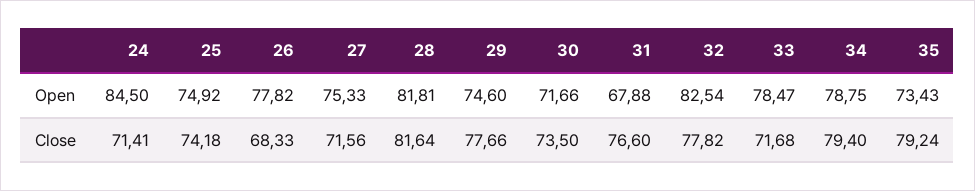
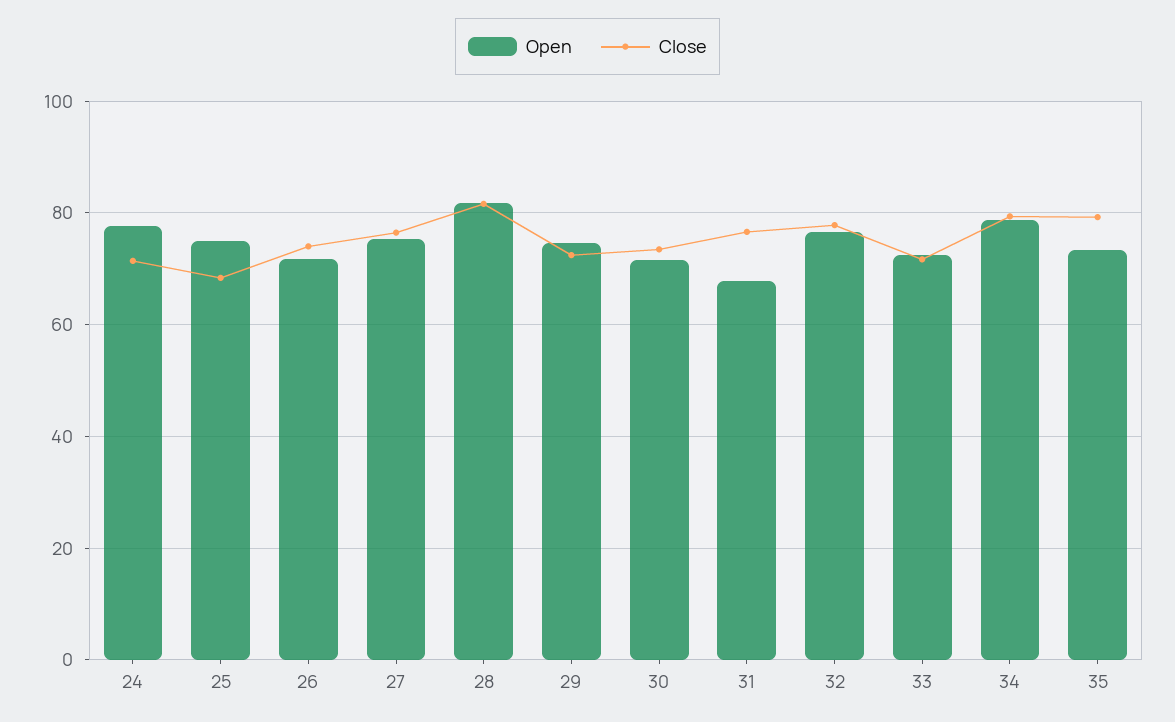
  {
    "Open": {
-     "24": 84.5,
+     "24": 78,
      "25": 74.92,
-     "26": 77.82,
+     "26": 72,
      "27": 75.33,
      "28": 81.81,
      "29": 74.6,
      "30": 71.66,
      "31": 67.88,
-     "32": 82.54,
+     "32": 76,
-     "33": 78.47,
+     "33": 72,
      "34": 78.75,
      "35": 73.43
    },
    "Close": {
      "24": 71.41,
-     "25": 74.18,
+     "25": 68,
-     "26": 68.33,
+     "26": 74,
-     "27": 71.56,
+     "27": 76,
      "28": 81.64,
-     "29": 77.66,
+     "29": 72,
      "30": 73.5,
      "31": 76.6,
      "32": 77.82,
      "33": 71.68,
      "34": 79.4,
      "35": 79.24
    }
  }

